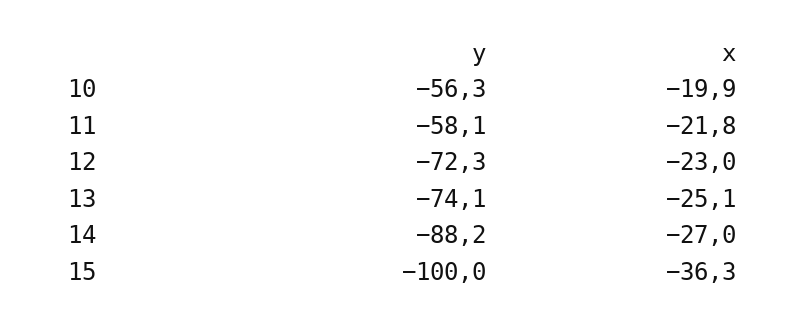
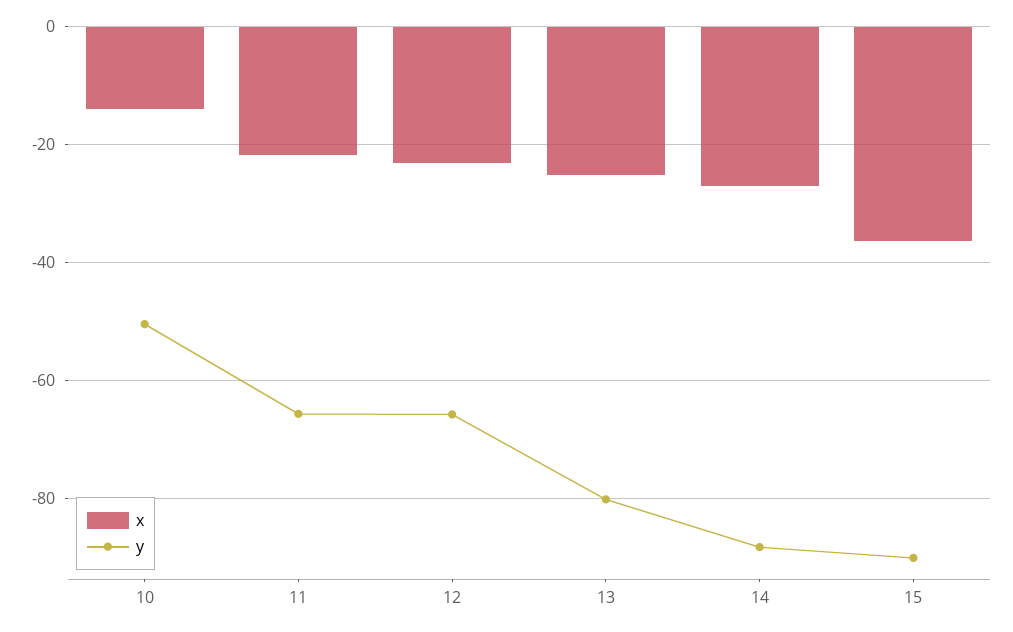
  {
    "y": {
-     "10": -56.3,
+     "10": -50,
-     "11": -58.1,
+     "11": -66,
-     "12": -72.3,
+     "12": -66,
-     "13": -74.1,
+     "13": -80,
      "14": -88.2,
-     "15": -100
+     "15": -90
    },
    "x": {
-     "10": -19.9,
+     "10": -14,
      "11": -21.8,
      "12": -23,
      "13": -25.1,
      "14": -27,
      "15": -36.3
    }
  }

